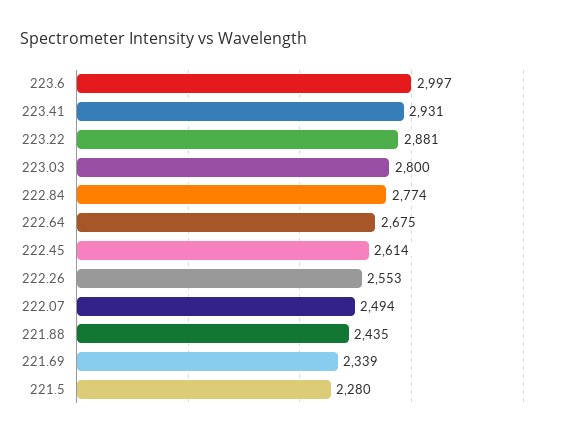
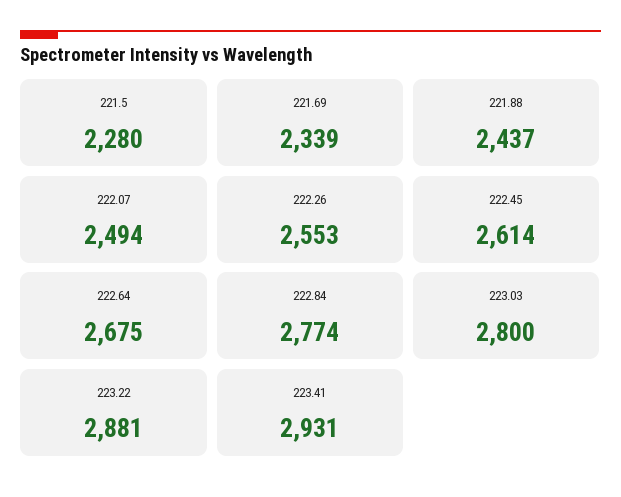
  {
-   "223.6": 2997,
    "223.41": 2931,
    "223.22": 2881,
    "223.03": 2800,
    "222.84": 2774,
    "222.64": 2675,
    "222.45": 2614,
    "222.26": 2553,
    "222.07": 2494,
-   "221.88": 2435,
+   "221.88": 2437,
    "221.69": 2339,
    "221.5": 2280
  }

